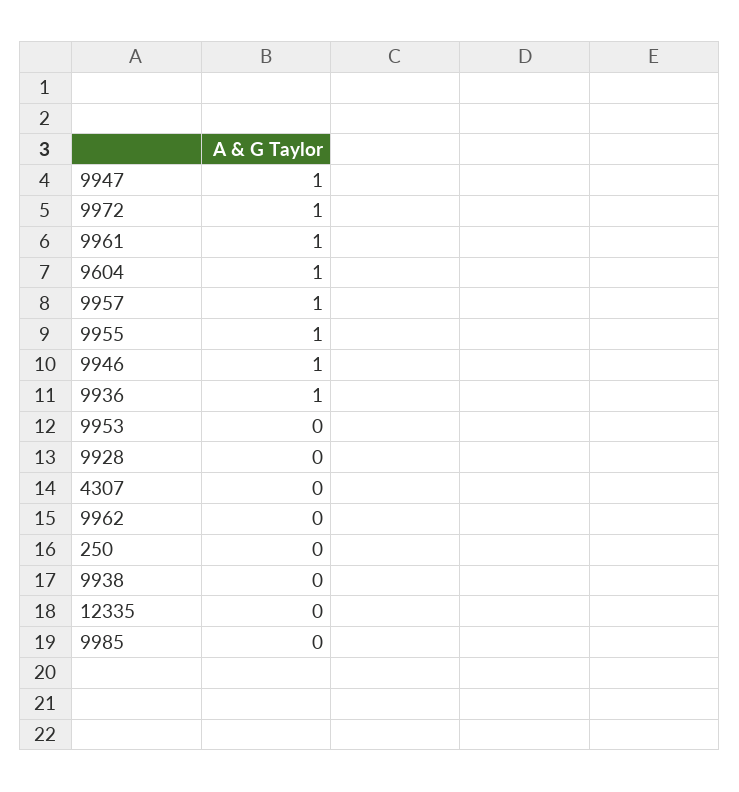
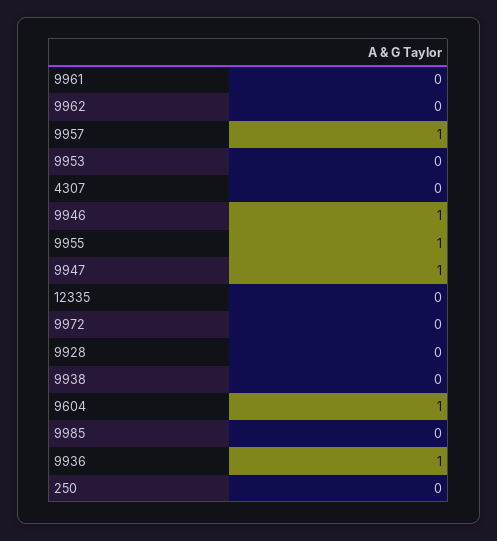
  {
    "9947": 1,
-   "9972": 1,
+   "9972": 0,
-   "9961": 1,
+   "9961": 0,
    "9604": 1,
    "9957": 1,
    "9955": 1,
    "9946": 1,
    "9936": 1,
    "9953": 0,
    "9928": 0,
    "4307": 0,
    "9962": 0,
    "250": 0,
    "9938": 0,
    "12335": 0,
    "9985": 0
  }

